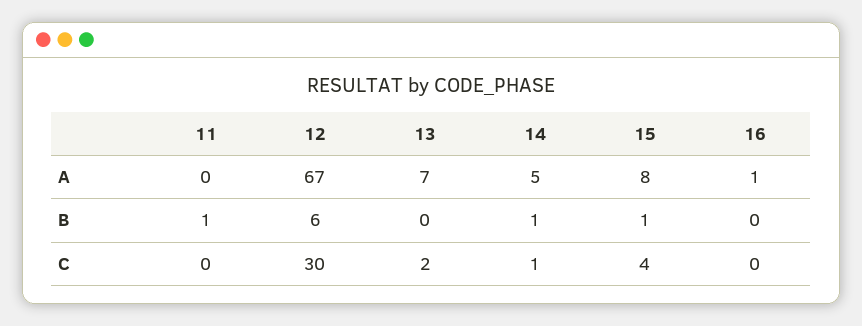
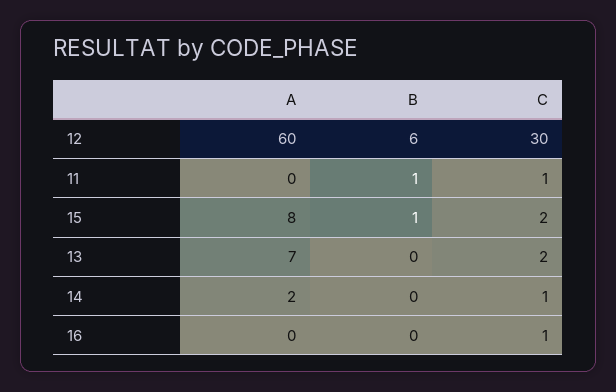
  {
    "11": {
      "A": 0,
      "B": 1,
-     "C": 0
+     "C": 1
    },
    "12": {
-     "A": 67,
+     "A": 60,
      "B": 6,
      "C": 30
    },
    "13": {
      "A": 7,
      "B": 0,
      "C": 2
    },
    "14": {
-     "A": 5,
+     "A": 2,
-     "B": 1,
+     "B": 0,
      "C": 1
    },
    "15": {
      "A": 8,
      "B": 1,
-     "C": 4
+     "C": 2
    },
    "16": {
-     "A": 1,
+     "A": 0,
      "B": 0,
-     "C": 0
+     "C": 1
    }
  }

